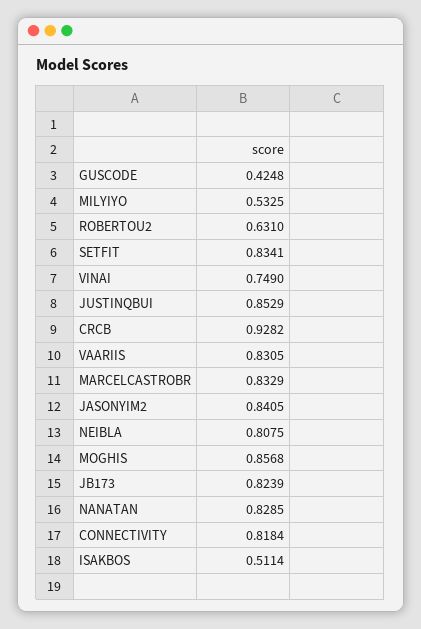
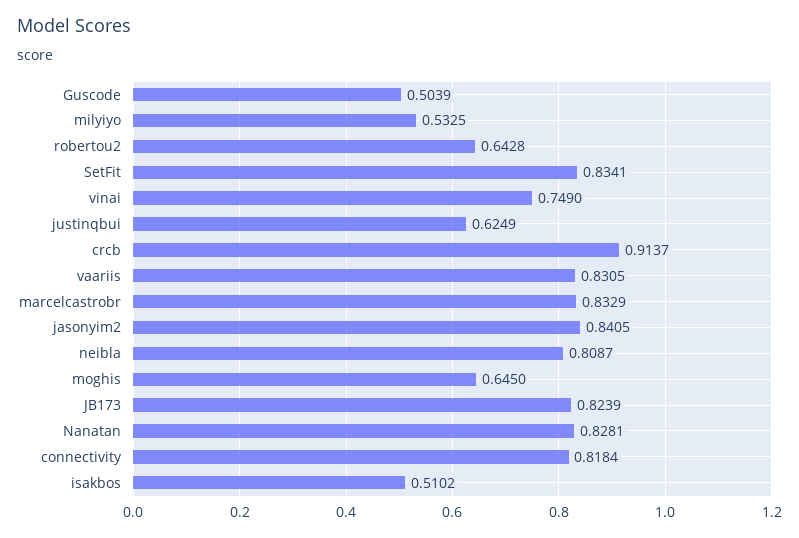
  {
-   "GUSCODE": 0.4248,
+   "GUSCODE": 0.5039,
    "MILYIYO": 0.5325,
-   "ROBERTOU2": 0.631,
+   "ROBERTOU2": 0.6428,
    "SETFIT": 0.8341,
    "VINAI": 0.749,
-   "JUSTINQBUI": 0.8529,
+   "JUSTINQBUI": 0.6249,
-   "CRCB": 0.9282,
+   "CRCB": 0.9137,
    "VAARIIS": 0.8305,
    "MARCELCASTROBR": 0.8329,
    "JASONYIM2": 0.8405,
-   "NEIBLA": 0.8075,
+   "NEIBLA": 0.8087,
-   "MOGHIS": 0.8568,
+   "MOGHIS": 0.645,
    "JB173": 0.8239,
-   "NANATAN": 0.8285,
+   "NANATAN": 0.8281,
    "CONNECTIVITY": 0.8184,
-   "ISAKBOS": 0.5114
+   "ISAKBOS": 0.5102
  }

